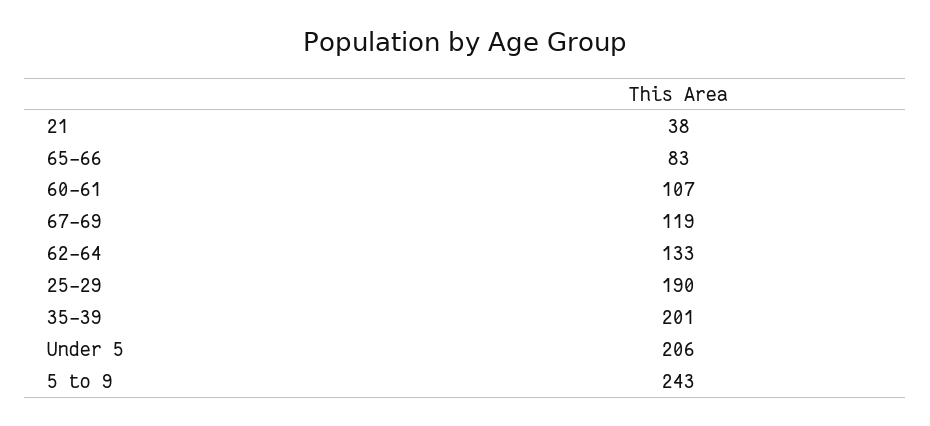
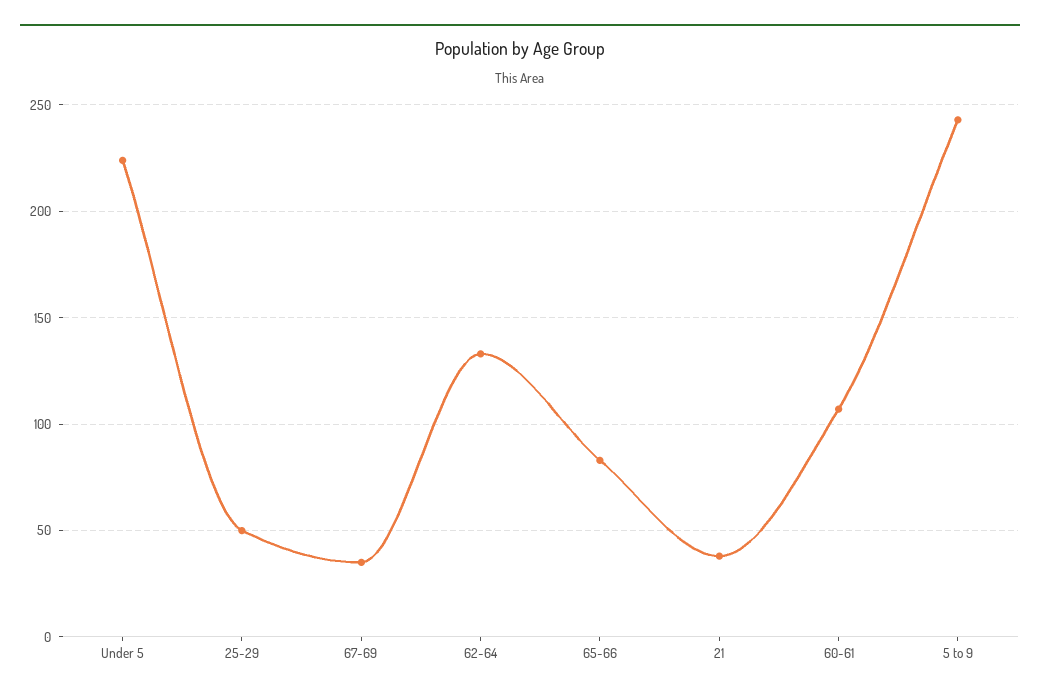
  {
    "21": 38,
    "65-66": 83,
    "60-61": 107,
-   "67-69": 119,
+   "67-69": 35,
    "62-64": 133,
-   "25-29": 190,
+   "25-29": 50,
-   "35-39": 201,
-   "Under 5": 206,
+   "Under 5": 225,
    "5 to 9": 243
  }

